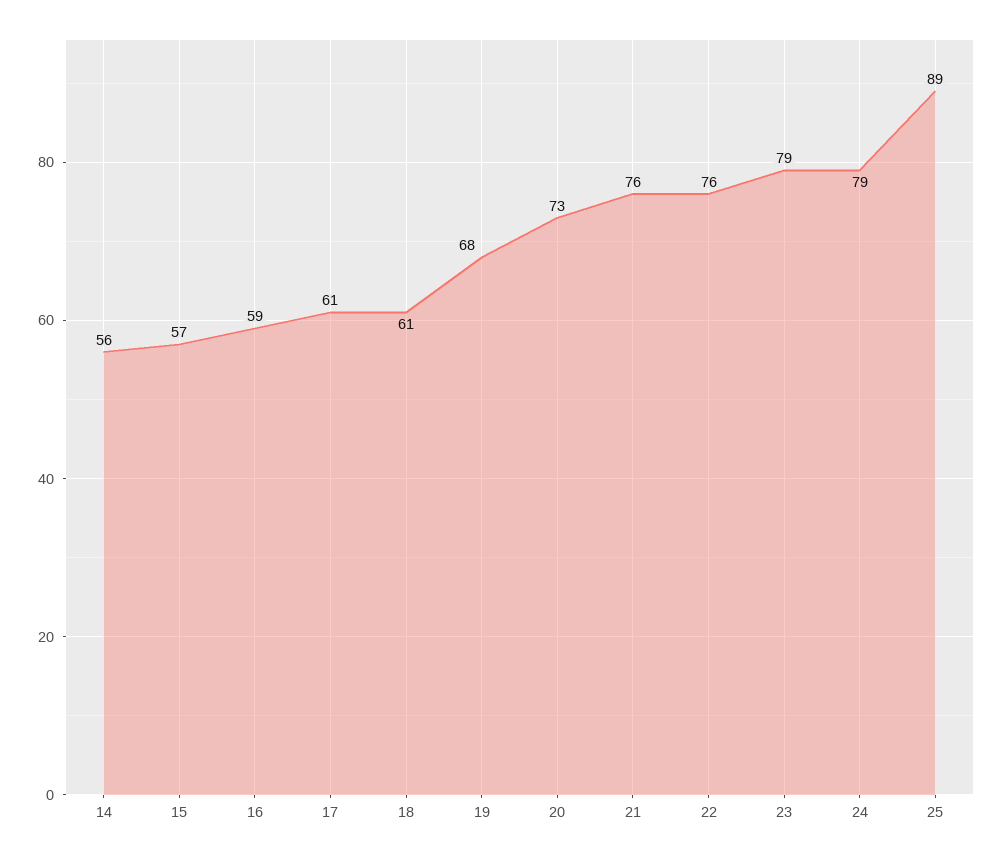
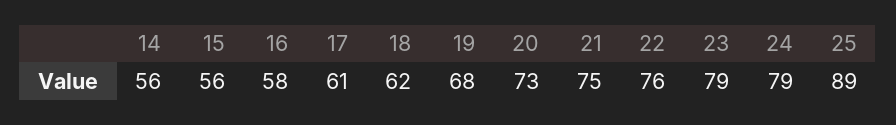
  {
    "14": 56,
-   "15": 57,
+   "15": 56,
-   "16": 59,
+   "16": 58,
    "17": 61,
-   "18": 61,
+   "18": 62,
    "19": 68,
    "20": 73,
-   "21": 76,
+   "21": 75,
    "22": 76,
    "23": 79,
    "24": 79,
    "25": 89
  }

